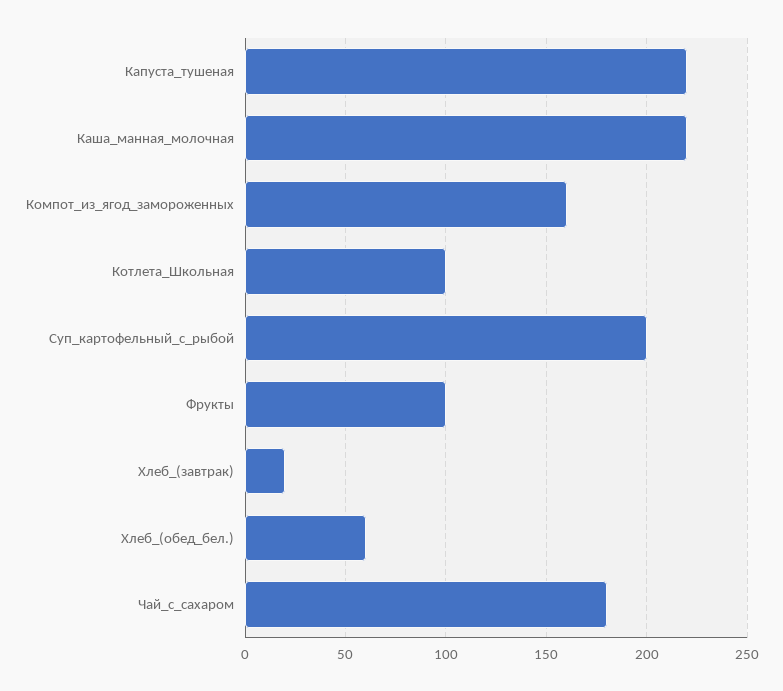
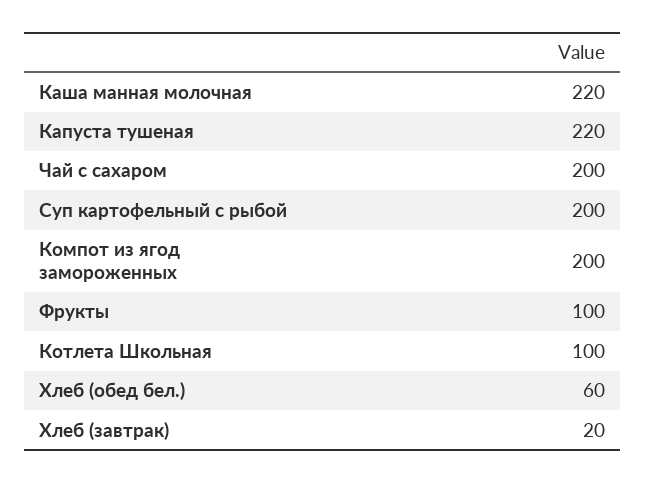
  {
    "Капуста_тушеная": 220,
    "Каша_манная_молочная": 220,
-   "Компот_из_ягод_замороженных": 160,
+   "Компот_из_ягод_замороженных": 200,
    "Котлета_Школьная": 100,
    "Суп_картофельный_с_рыбой": 200,
    "Фрукты": 100,
    "Хлеб_(завтрак)": 20,
    "Хлеб_(обед_бел.)": 60,
-   "Чай_с_сахаром": 180
+   "Чай_с_сахаром": 200
  }

